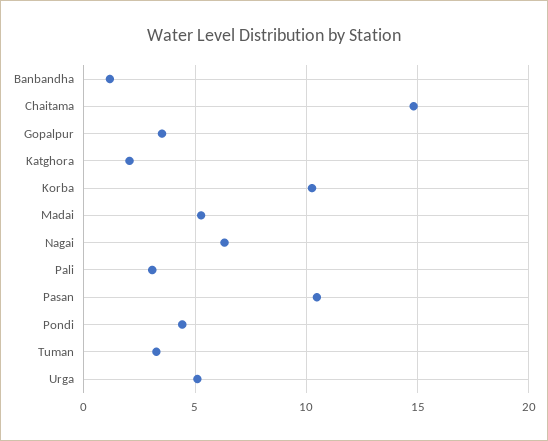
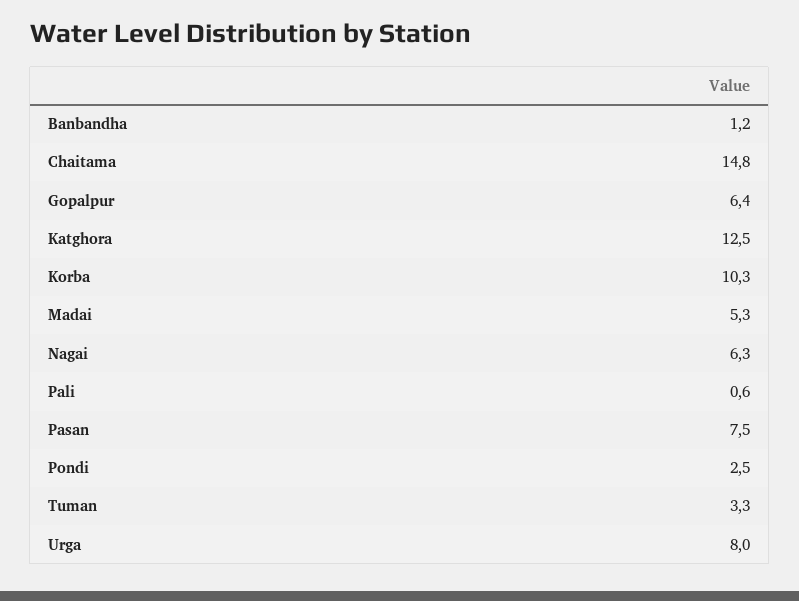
  {
    "Banbandha": 1.2,
    "Chaitama": 14.8,
-   "Gopalpur": 3.5,
+   "Gopalpur": 6.4,
-   "Katghora": 2,
+   "Katghora": 12.5,
    "Korba": 10.3,
    "Madai": 5.3,
    "Nagai": 6.3,
-   "Pali": 3,
+   "Pali": 0.6,
-   "Pasan": 10.5,
+   "Pasan": 7.5,
-   "Pondi": 4.5,
+   "Pondi": 2.5,
    "Tuman": 3.3,
-   "Urga": 5
+   "Urga": 8
  }

